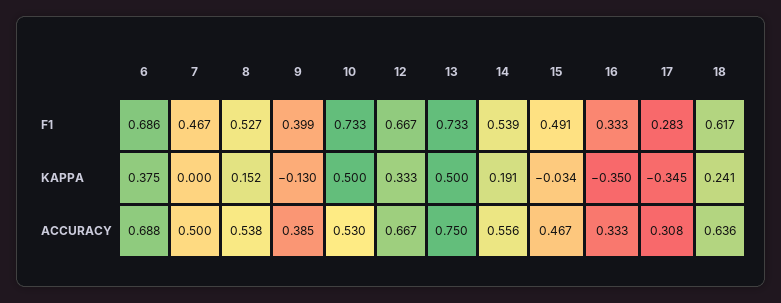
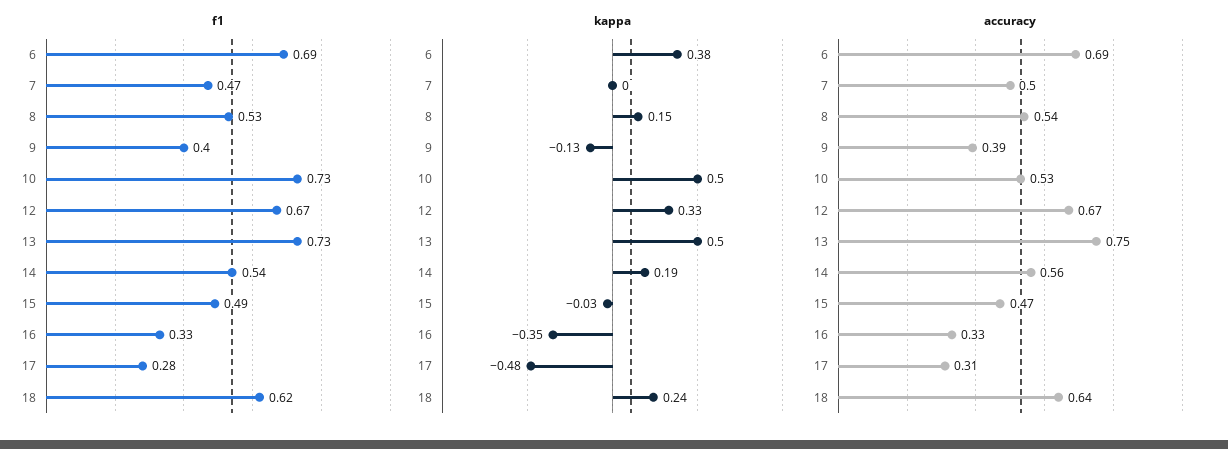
  {
    "F1": {
      "6": 0.686,
      "7": 0.467,
      "8": 0.527,
      "9": 0.399,
      "10": 0.733,
      "12": 0.667,
      "13": 0.733,
      "14": 0.539,
      "15": 0.491,
      "16": 0.333,
      "17": 0.283,
      "18": 0.617
    },
    "KAPPA": {
      "6": 0.375,
      "7": 0,
      "8": 0.152,
      "9": -0.13,
      "10": 0.5,
      "12": 0.333,
      "13": 0.5,
      "14": 0.191,
      "15": -0.034,
      "16": -0.35,
-     "17": -0.345,
+     "17": -0.48,
      "18": 0.241
    },
    "ACCURACY": {
      "6": 0.688,
      "7": 0.5,
      "8": 0.538,
      "9": 0.385,
      "10": 0.53,
      "12": 0.667,
      "13": 0.75,
      "14": 0.556,
      "15": 0.467,
      "16": 0.333,
      "17": 0.308,
      "18": 0.636
    }
  }

